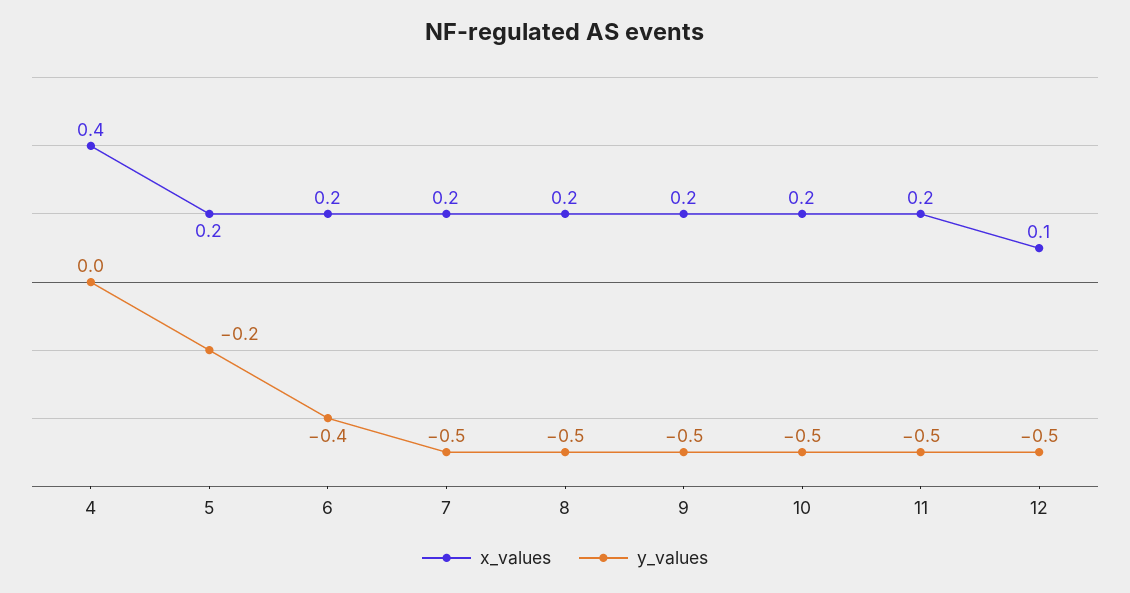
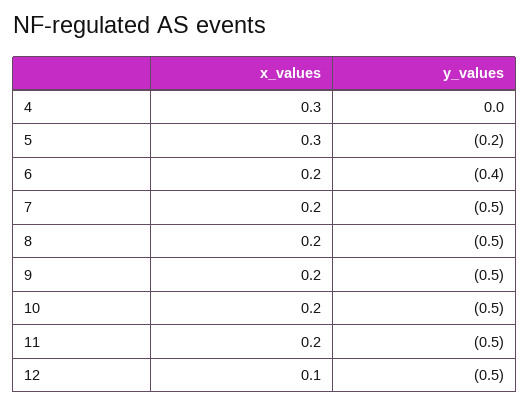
  {
    "x_values": {
-     "4": 0.4,
+     "4": 0.3,
-     "5": 0.2,
+     "5": 0.3,
      "6": 0.2,
      "7": 0.2,
      "8": 0.2,
      "9": 0.2,
      "10": 0.2,
      "11": 0.2,
      "12": 0.1
    },
    "y_values": {
      "4": 0,
      "5": -0.2,
      "6": -0.4,
      "7": -0.5,
      "8": -0.5,
      "9": -0.5,
      "10": -0.5,
      "11": -0.5,
      "12": -0.5
    }
  }

